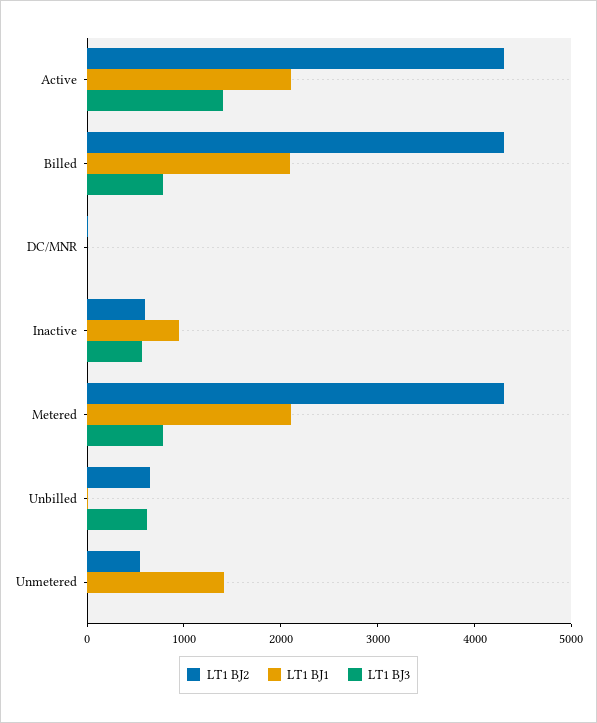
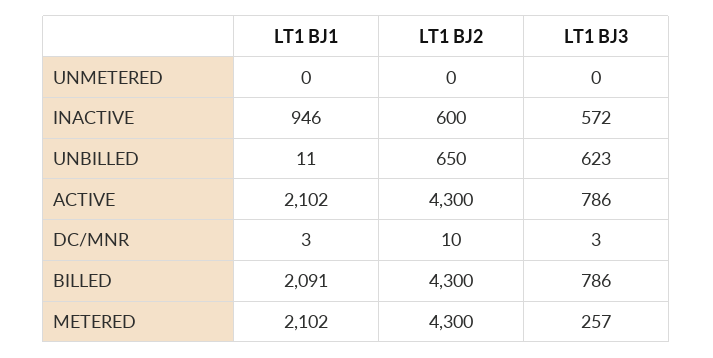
  {
    "LT1 BJ2": {
      "Active": 4300,
      "Billed": 4300,
      "DC/MNR": 10,
      "Inactive": 600,
      "Metered": 4300,
      "Unbilled": 650,
-     "Unmetered": 600
+     "Unmetered": 0
    },
    "LT1 BJ1": {
      "Active": 2102,
      "Billed": 2091,
      "DC/MNR": 3,
      "Inactive": 946,
      "Metered": 2102,
      "Unbilled": 11,
-     "Unmetered": 1400
+     "Unmetered": 0
    },
    "LT1 BJ3": {
-     "Active": 1400,
+     "Active": 786,
      "Billed": 786,
      "DC/MNR": 3,
      "Inactive": 572,
-     "Metered": 800,
+     "Metered": 257,
      "Unbilled": 623,
      "Unmetered": 0
    }
  }

